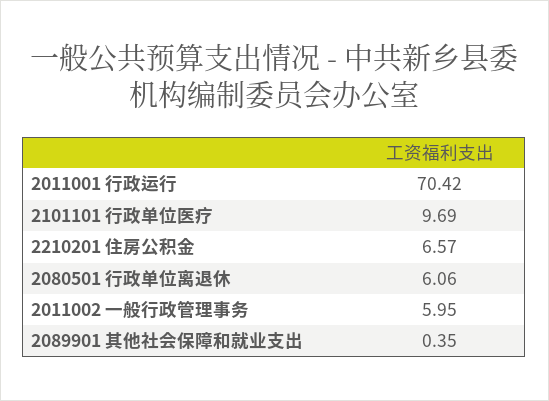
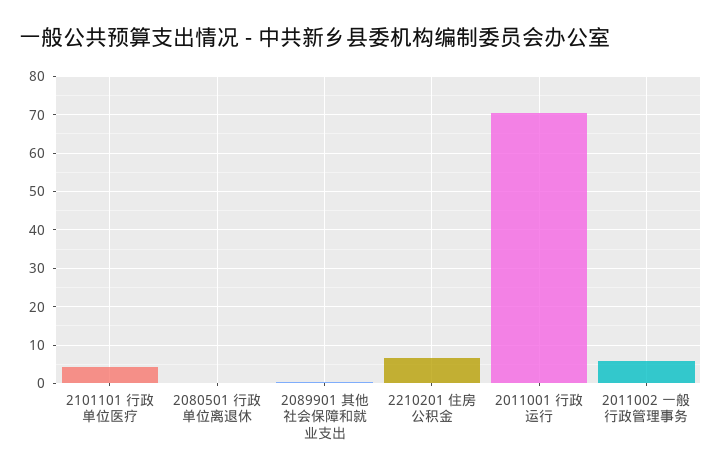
  {
    "2011001 行政运行": 70.42,
-   "2101101 行政单位医疗": 9.69,
+   "2101101 行政单位医疗": 4,
    "2210201 住房公积金": 6.57,
-   "2080501 行政单位离退休": 6.06,
+   "2080501 行政单位离退休": 0,
    "2011002 一般行政管理事务": 5.95,
    "2089901 其他社会保障和就业支出": 0.35
  }

